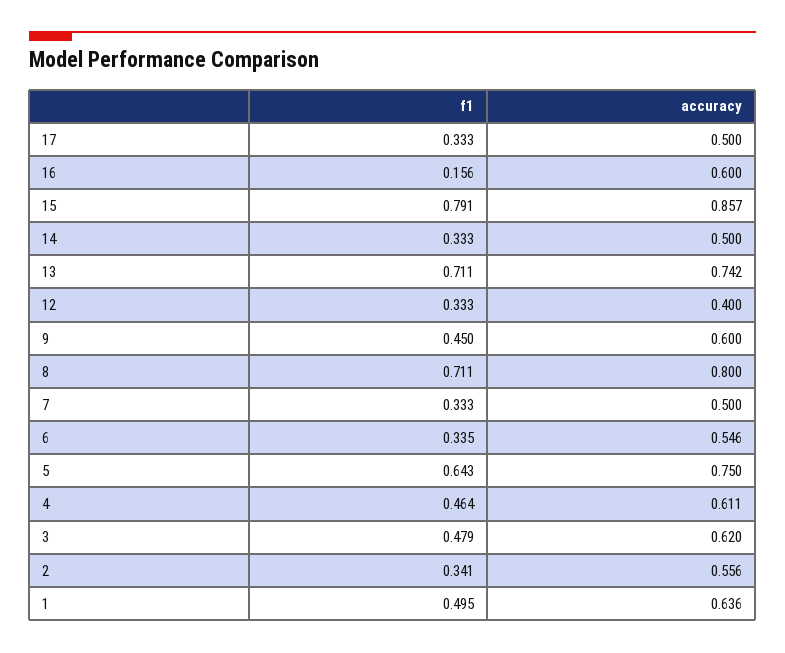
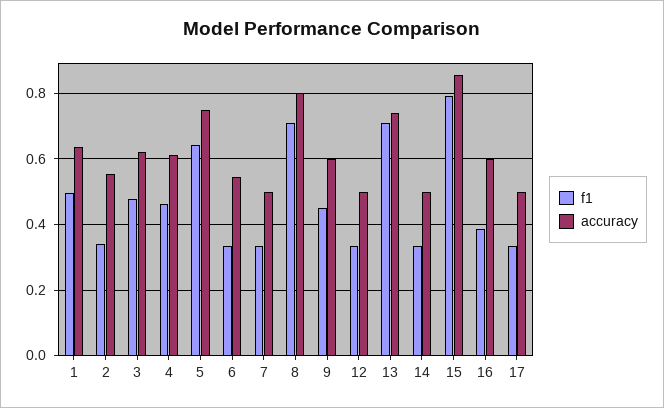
  {
    "f1": {
      "17": 0.333,
-     "16": 0.156,
+     "16": 0.38,
      "15": 0.791,
      "14": 0.333,
      "13": 0.711,
      "12": 0.333,
      "9": 0.45,
      "8": 0.711,
      "7": 0.333,
      "6": 0.335,
      "5": 0.643,
      "4": 0.464,
      "3": 0.479,
      "2": 0.341,
      "1": 0.495
    },
    "accuracy": {
      "17": 0.5,
      "16": 0.6,
      "15": 0.857,
      "14": 0.5,
      "13": 0.742,
-     "12": 0.4,
+     "12": 0.5,
      "9": 0.6,
      "8": 0.8,
      "7": 0.5,
      "6": 0.546,
      "5": 0.75,
      "4": 0.611,
      "3": 0.62,
      "2": 0.556,
      "1": 0.636
    }
  }

